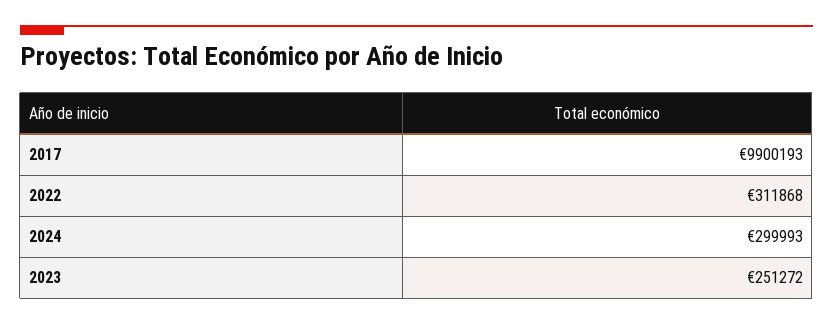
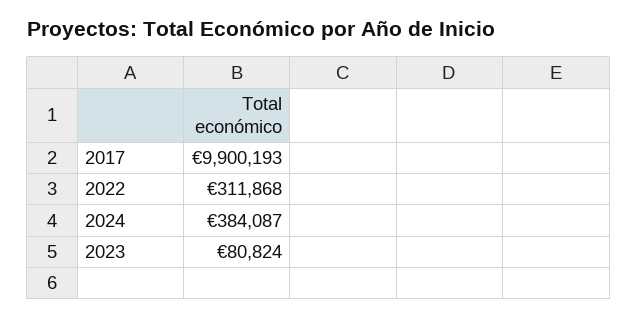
  {
    "2017": 9900193,
    "2022": 311868,
-   "2024": 299993,
+   "2024": 384087,
-   "2023": 251272
+   "2023": 80824
  }

